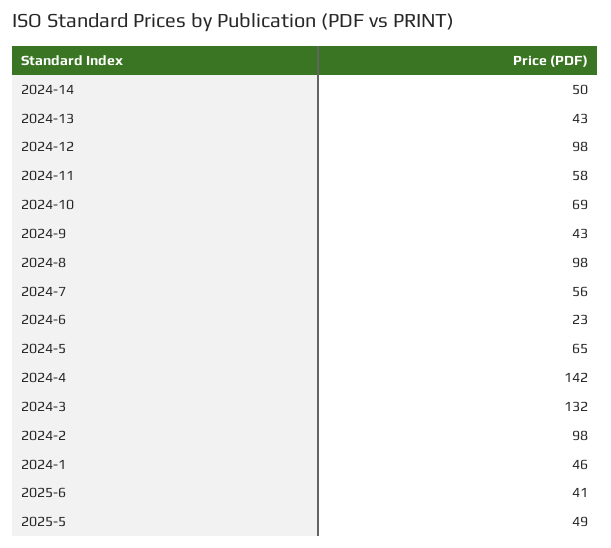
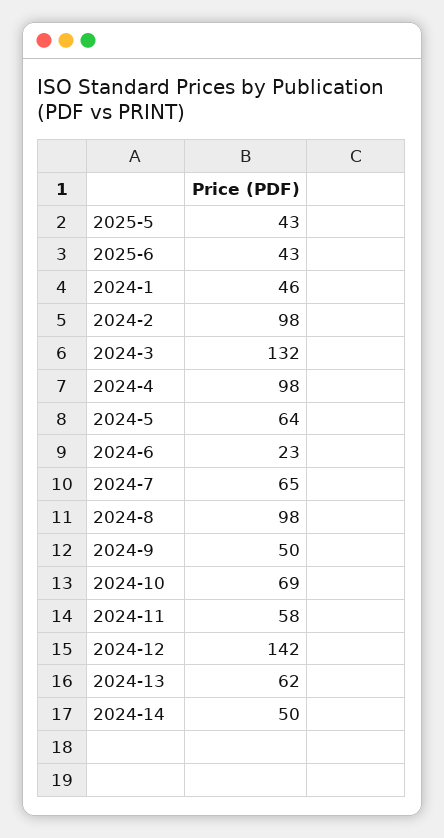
  {
    "2024-14": 50,
-   "2024-13": 43,
+   "2024-13": 62,
-   "2024-12": 98,
+   "2024-12": 142,
    "2024-11": 58,
    "2024-10": 69,
-   "2024-9": 43,
+   "2024-9": 50,
    "2024-8": 98,
-   "2024-7": 56,
+   "2024-7": 65,
    "2024-6": 23,
-   "2024-5": 65,
+   "2024-5": 64,
-   "2024-4": 142,
+   "2024-4": 98,
    "2024-3": 132,
    "2024-2": 98,
    "2024-1": 46,
-   "2025-6": 41,
+   "2025-6": 43,
-   "2025-5": 49
+   "2025-5": 43
  }

